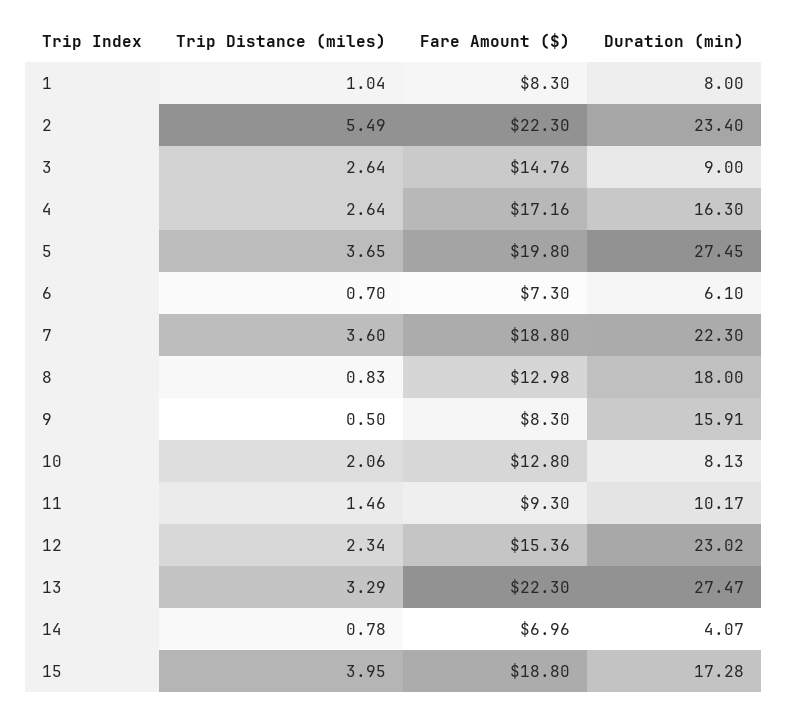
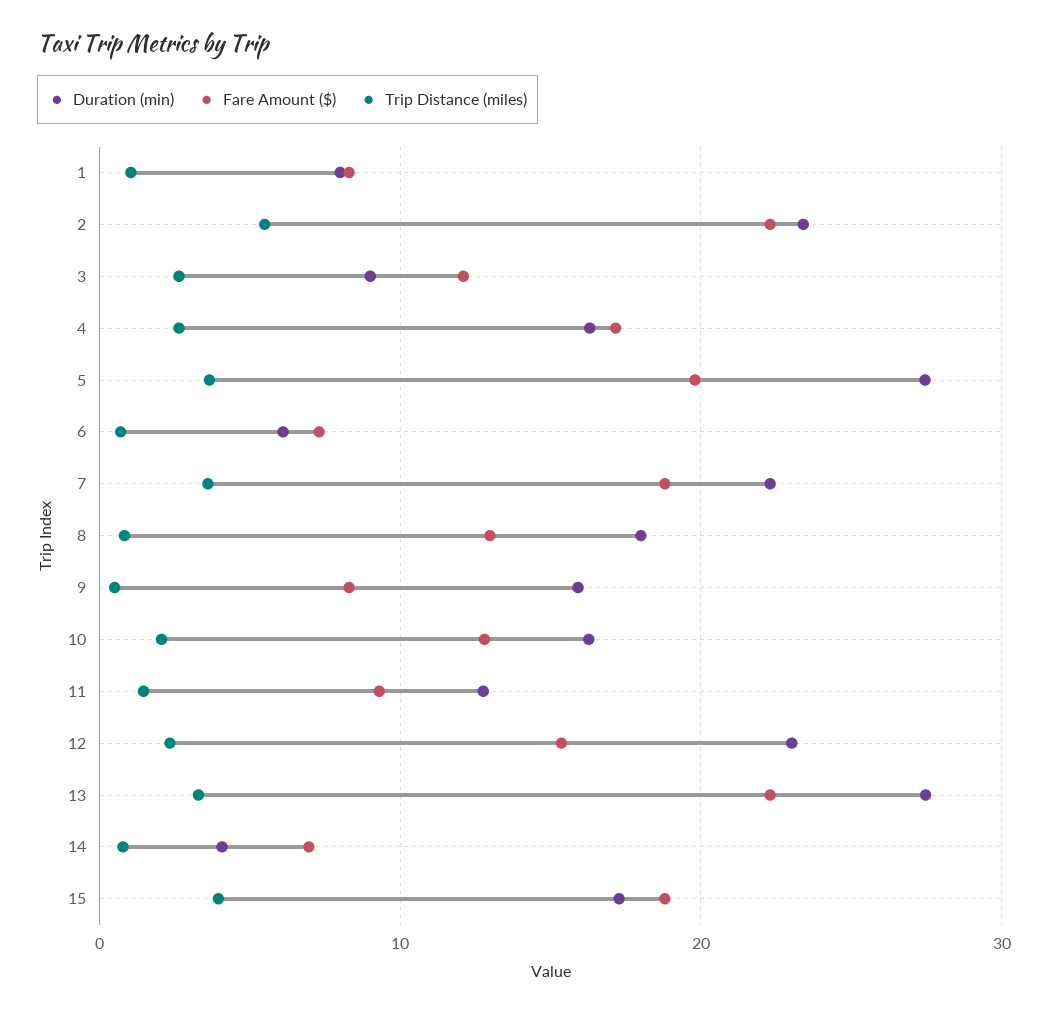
  {
    "Trip Distance (miles)": {
      "1": 1.04,
      "2": 5.49,
      "3": 2.64,
      "4": 2.64,
      "5": 3.65,
      "6": 0.7,
      "7": 3.6,
      "8": 0.83,
      "9": 0.5,
      "10": 2.06,
      "11": 1.46,
      "12": 2.34,
      "13": 3.29,
      "14": 0.78,
      "15": 3.95
    },
    "Fare Amount ($)": {
      "1": 8.3,
      "2": 22.3,
-     "3": 14.76,
+     "3": 12,
      "4": 17.16,
      "5": 19.8,
      "6": 7.3,
      "7": 18.8,
      "8": 12.98,
      "9": 8.3,
      "10": 12.8,
      "11": 9.3,
      "12": 15.36,
      "13": 22.3,
      "14": 6.96,
      "15": 18.8
    },
    "Duration (min)": {
      "1": 8,
      "2": 23.4,
      "3": 9,
      "4": 16.3,
      "5": 27.45,
      "6": 6.1,
      "7": 22.3,
      "8": 18,
      "9": 15.91,
-     "10": 8.13,
+     "10": 16,
-     "11": 10.17,
+     "11": 13,
      "12": 23.02,
      "13": 27.47,
      "14": 4.07,
      "15": 17.28
    }
  }

